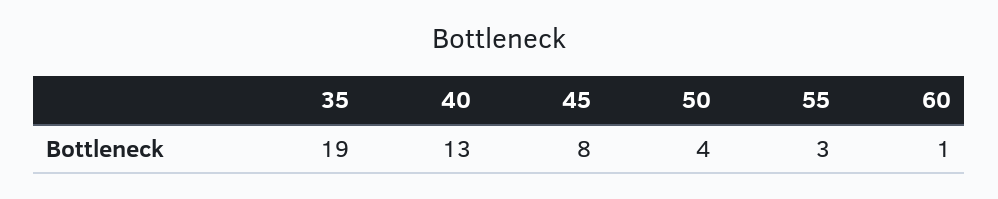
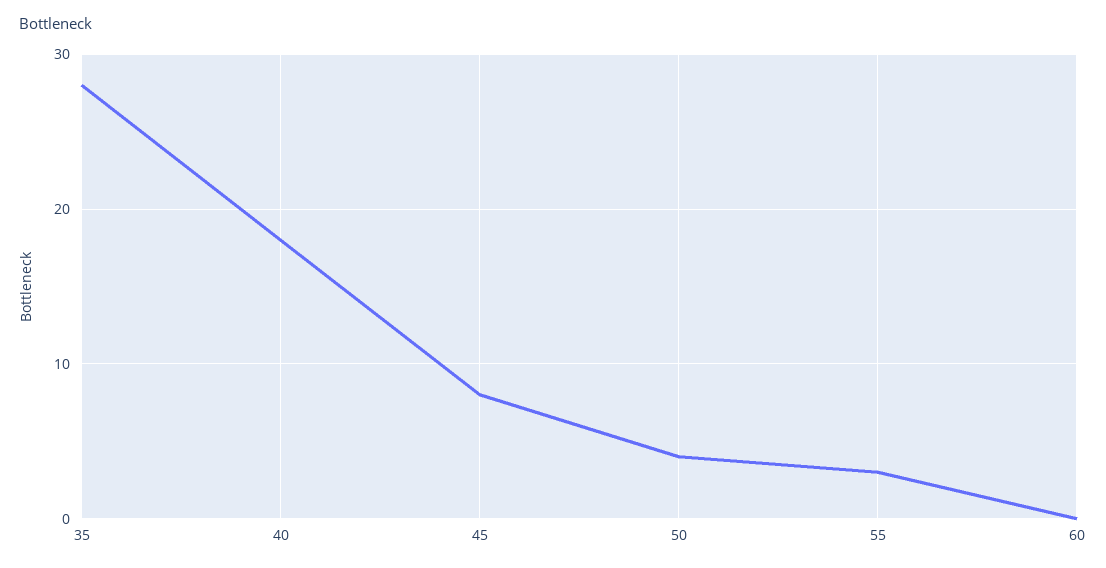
  {
-   "35": 19,
+   "35": 28,
-   "40": 13,
+   "40": 18,
    "45": 8,
    "50": 4,
    "55": 3,
-   "60": 1
+   "60": 0
  }

